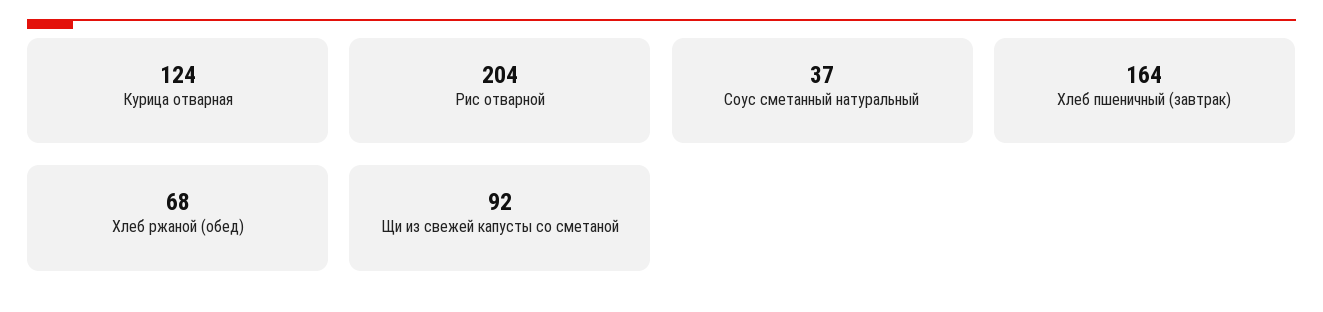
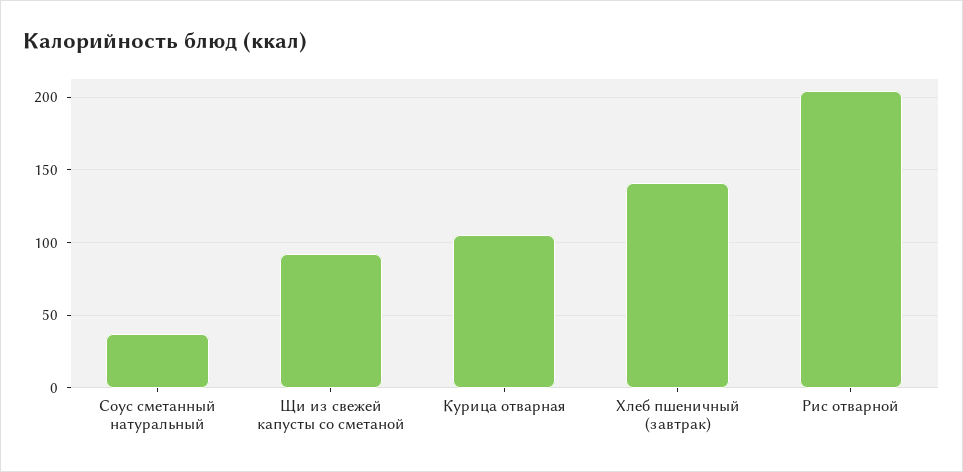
  {
-   "Курица отварная": 124,
+   "Курица отварная": 105,
    "Рис отварной": 204,
    "Соус сметанный натуральный": 37,
-   "Хлеб пшеничный (завтрак)": 164,
+   "Хлеб пшеничный (завтрак)": 140,
-   "Хлеб ржаной (обед)": 68,
    "Щи из свежей капусты со сметаной": 92
  }

